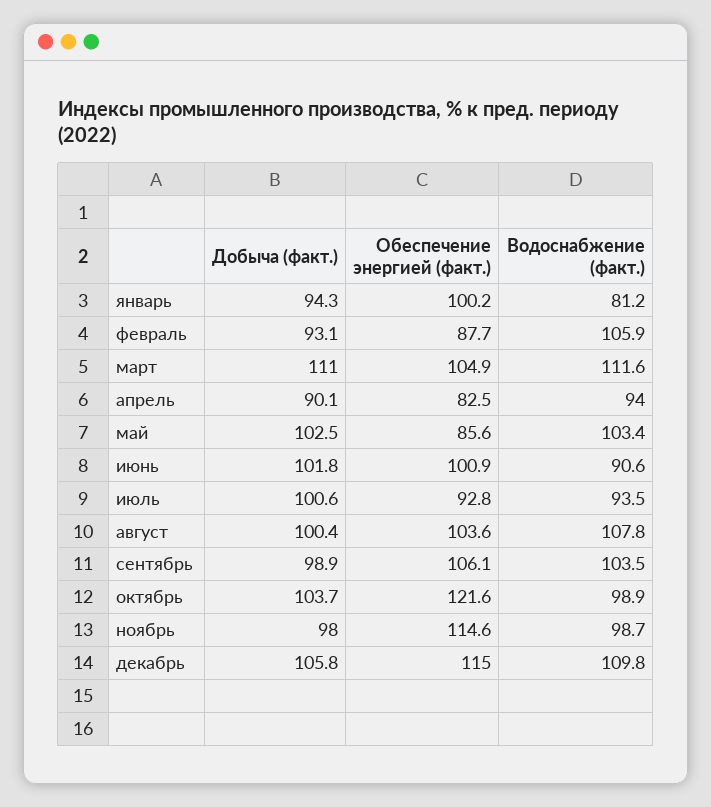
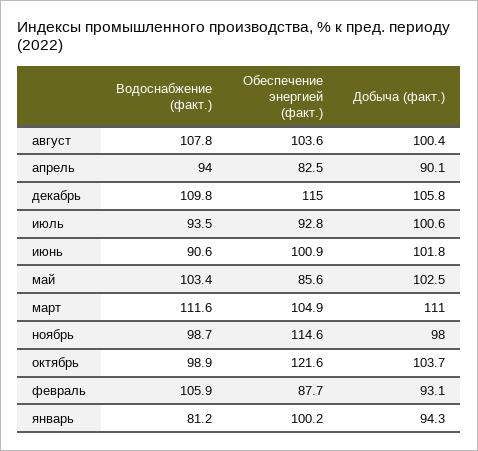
  {
    "Добыча (факт.)": {
      "январь": 94.3,
      "февраль": 93.1,
      "март": 111,
      "апрель": 90.1,
      "май": 102.5,
      "июнь": 101.8,
      "июль": 100.6,
      "август": 100.4,
-     "сентябрь": 98.9,
      "октябрь": 103.7,
      "ноябрь": 98,
      "декабрь": 105.8
    },
    "Обеспечение энергией (факт.)": {
      "январь": 100.2,
      "февраль": 87.7,
      "март": 104.9,
      "апрель": 82.5,
      "май": 85.6,
      "июнь": 100.9,
      "июль": 92.8,
      "август": 103.6,
-     "сентябрь": 106.1,
      "октябрь": 121.6,
      "ноябрь": 114.6,
      "декабрь": 115
    },
    "Водоснабжение (факт.)": {
      "январь": 81.2,
      "февраль": 105.9,
      "март": 111.6,
      "апрель": 94,
      "май": 103.4,
      "июнь": 90.6,
      "июль": 93.5,
      "август": 107.8,
-     "сентябрь": 103.5,
      "октябрь": 98.9,
      "ноябрь": 98.7,
      "декабрь": 109.8
    }
  }

